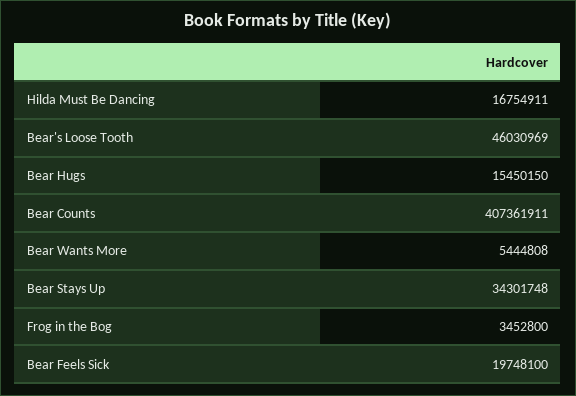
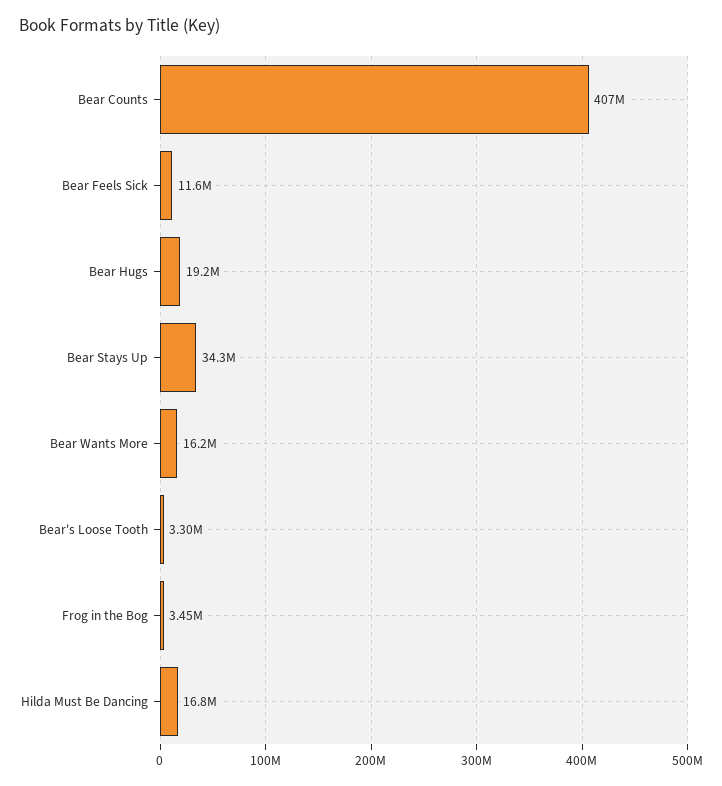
  {
    "Hilda Must Be Dancing": 16754911,
-   "Bear's Loose Tooth": 46030969,
+   "Bear's Loose Tooth": 3300000,
-   "Bear Hugs": 15450150,
+   "Bear Hugs": 19200000,
    "Bear Counts": 407361911,
-   "Bear Wants More": 5444808,
+   "Bear Wants More": 16200000,
    "Bear Stays Up": 34301748,
    "Frog in the Bog": 3452800,
-   "Bear Feels Sick": 19748100
+   "Bear Feels Sick": 11600000
  }

